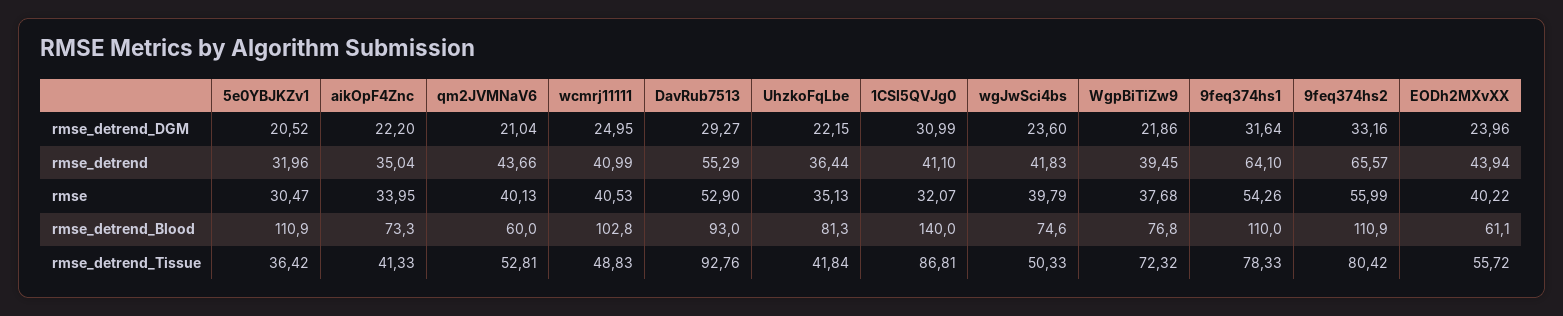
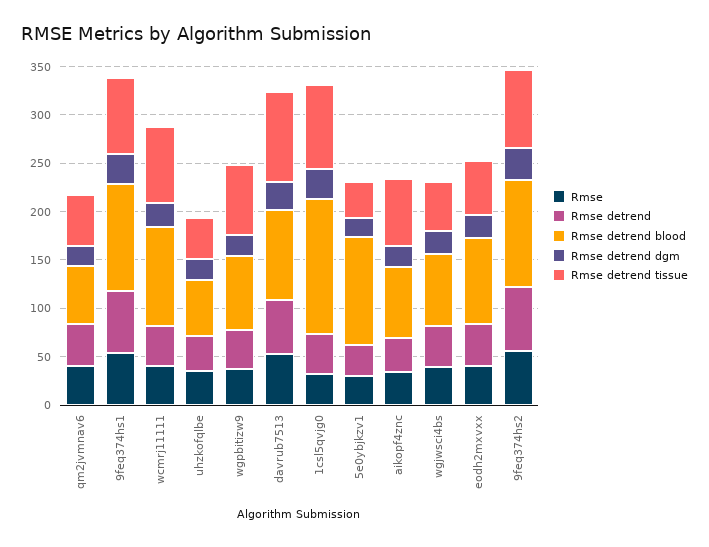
  {
    "rmse_detrend_DGM": {
      "5e0YBJKZv1": 20.52,
      "aikOpF4Znc": 22.2,
      "qm2JVMNaV6": 21.04,
      "wcmrj11111": 24.95,
      "DavRub7513": 29.27,
      "UhzkoFqLbe": 22.15,
      "1CSl5QVJg0": 30.99,
      "wgJwSci4bs": 23.6,
      "WgpBiTiZw9": 21.86,
      "9feq374hs1": 31.64,
      "9feq374hs2": 33.16,
      "EODh2MXvXX": 23.96
    },
    "rmse_detrend": {
      "5e0YBJKZv1": 31.96,
      "aikOpF4Znc": 35.04,
      "qm2JVMNaV6": 43.66,
      "wcmrj11111": 40.99,
      "DavRub7513": 55.29,
      "UhzkoFqLbe": 36.44,
      "1CSl5QVJg0": 41.1,
      "wgJwSci4bs": 41.83,
      "WgpBiTiZw9": 39.45,
      "9feq374hs1": 64.1,
      "9feq374hs2": 65.57,
      "EODh2MXvXX": 43.94
    },
    "rmse": {
      "5e0YBJKZv1": 30.47,
      "aikOpF4Znc": 33.95,
      "qm2JVMNaV6": 40.13,
      "wcmrj11111": 40.53,
      "DavRub7513": 52.9,
      "UhzkoFqLbe": 35.13,
      "1CSl5QVJg0": 32.07,
      "wgJwSci4bs": 39.79,
      "WgpBiTiZw9": 37.68,
      "9feq374hs1": 54.26,
      "9feq374hs2": 55.99,
      "EODh2MXvXX": 40.22
    },
    "rmse_detrend_Blood": {
      "5e0YBJKZv1": 110.9,
      "aikOpF4Znc": 73.3,
      "qm2JVMNaV6": 60,
      "wcmrj11111": 102.8,
      "DavRub7513": 93,
-     "UhzkoFqLbe": 81.3,
+     "UhzkoFqLbe": 60,
      "1CSl5QVJg0": 140,
      "wgJwSci4bs": 74.6,
      "WgpBiTiZw9": 76.8,
      "9feq374hs1": 110,
      "9feq374hs2": 110.9,
-     "EODh2MXvXX": 61.1
+     "EODh2MXvXX": 90
    },
    "rmse_detrend_Tissue": {
      "5e0YBJKZv1": 36.42,
-     "aikOpF4Znc": 41.33,
+     "aikOpF4Znc": 70,
      "qm2JVMNaV6": 52.81,
-     "wcmrj11111": 48.83,
+     "wcmrj11111": 80,
      "DavRub7513": 92.76,
      "UhzkoFqLbe": 41.84,
      "1CSl5QVJg0": 86.81,
      "wgJwSci4bs": 50.33,
      "WgpBiTiZw9": 72.32,
      "9feq374hs1": 78.33,
      "9feq374hs2": 80.42,
      "EODh2MXvXX": 55.72
    }
  }

